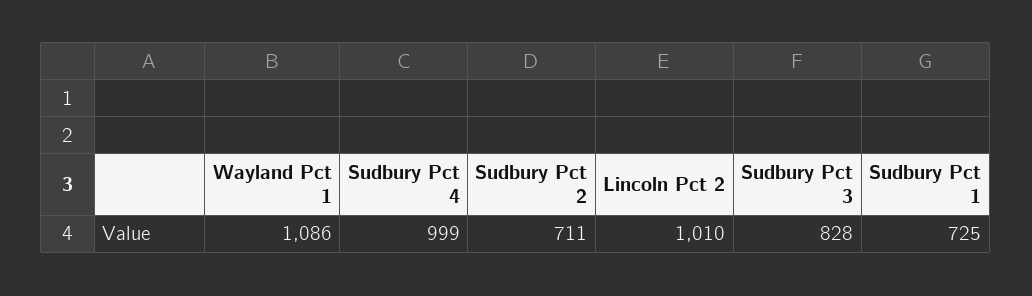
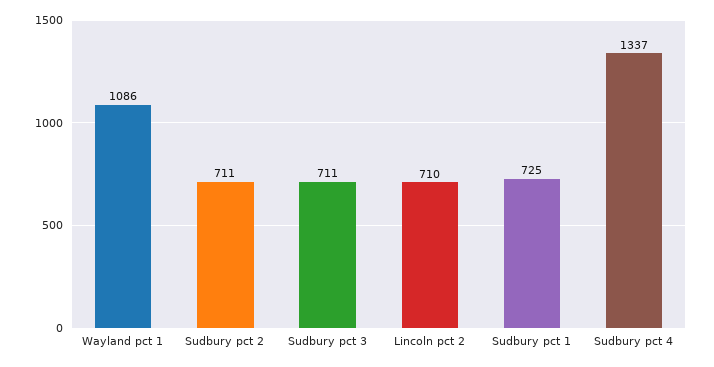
  {
    "Wayland Pct 1": 1086,
-   "Sudbury Pct 4": 999,
+   "Sudbury Pct 4": 1337,
    "Sudbury Pct 2": 711,
-   "Lincoln Pct 2": 1010,
+   "Lincoln Pct 2": 710,
-   "Sudbury Pct 3": 828,
+   "Sudbury Pct 3": 711,
    "Sudbury Pct 1": 725
  }

